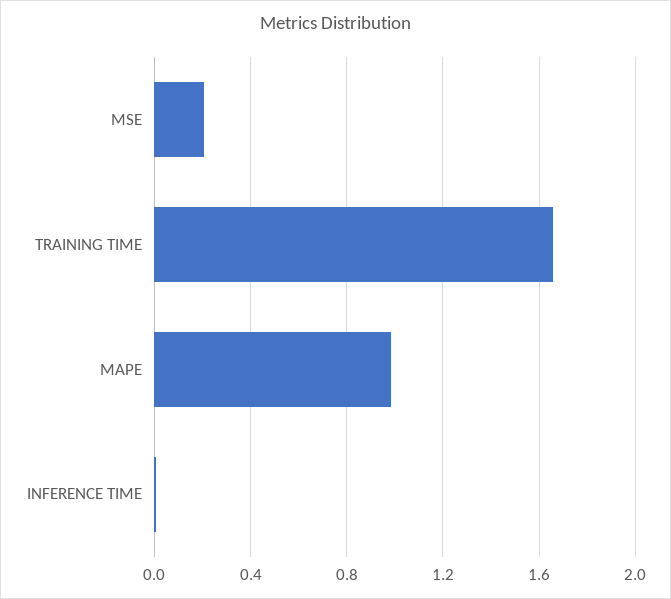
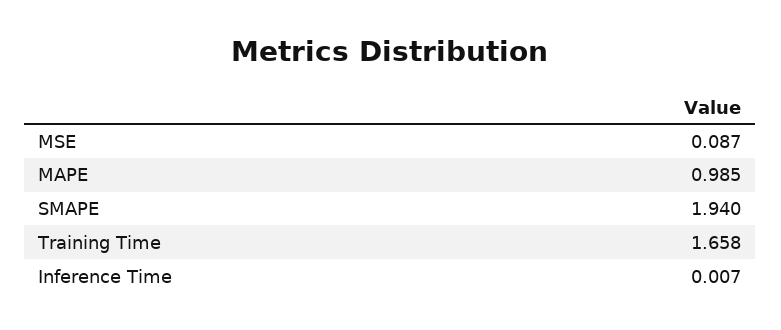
  {
-   "MSE": 0.2,
+   "MSE": 0.087,
    "TRAINING TIME": 1.658,
    "MAPE": 0.985,
-   "INFERENCE TIME": 0.007
+   "INFERENCE TIME": 0.007,
+   "SMAPE": 1.94
  }

